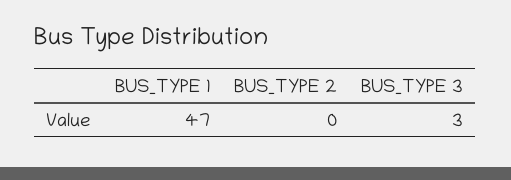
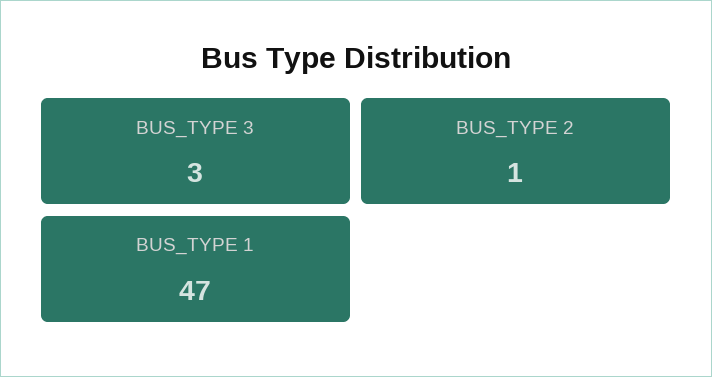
  {
    "BUS_TYPE 1": 47,
-   "BUS_TYPE 2": 0,
+   "BUS_TYPE 2": 1,
    "BUS_TYPE 3": 3
  }

